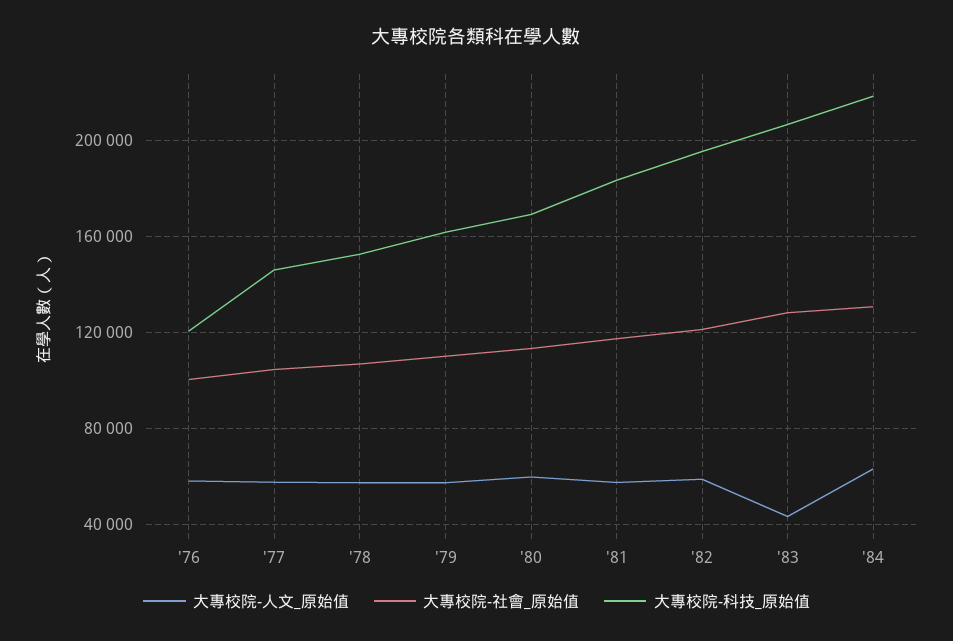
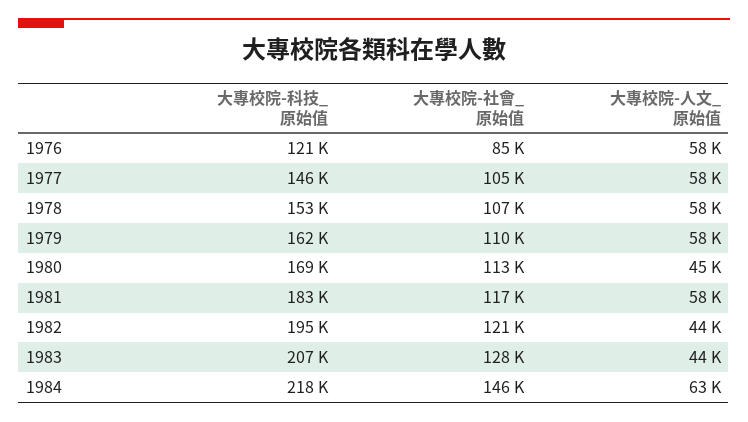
  {
    "大專校院-人文_原始值": {
      "'76": 58000,
      "'77": 58000,
      "'78": 58000,
      "'79": 58000,
-     "'80": 60000,
+     "'80": 45000,
      "'81": 58000,
-     "'82": 60000,
+     "'82": 44000,
      "'83": 44000,
      "'84": 63000
    },
    "大專校院-社會_原始值": {
-     "'76": 100000,
+     "'76": 85000,
      "'77": 105000,
      "'78": 107000,
      "'79": 110000,
      "'80": 113000,
      "'81": 117000,
      "'82": 121000,
      "'83": 128000,
-     "'84": 130000
+     "'84": 146000
    },
    "大專校院-科技_原始值": {
      "'76": 121000,
      "'77": 146000,
      "'78": 153000,
      "'79": 162000,
      "'80": 169000,
      "'81": 183000,
      "'82": 195000,
      "'83": 207000,
      "'84": 218000
    }
  }

